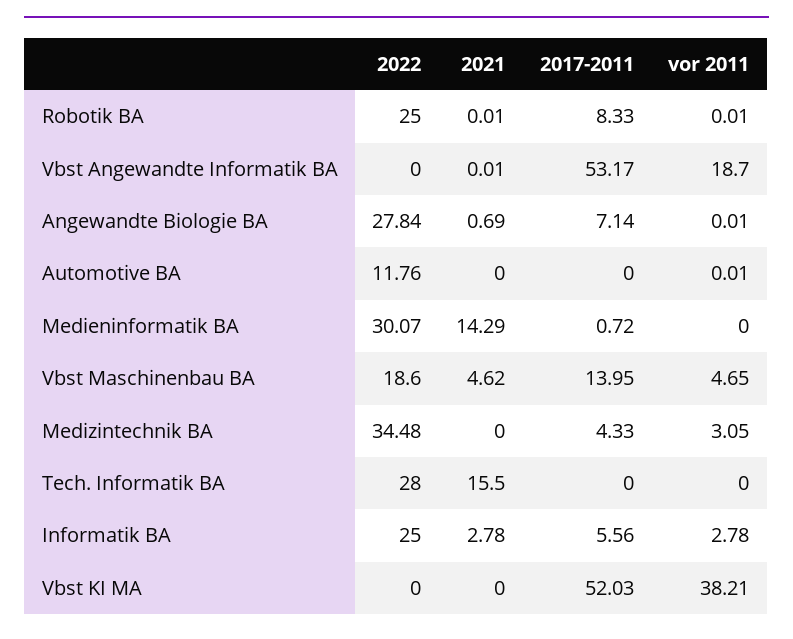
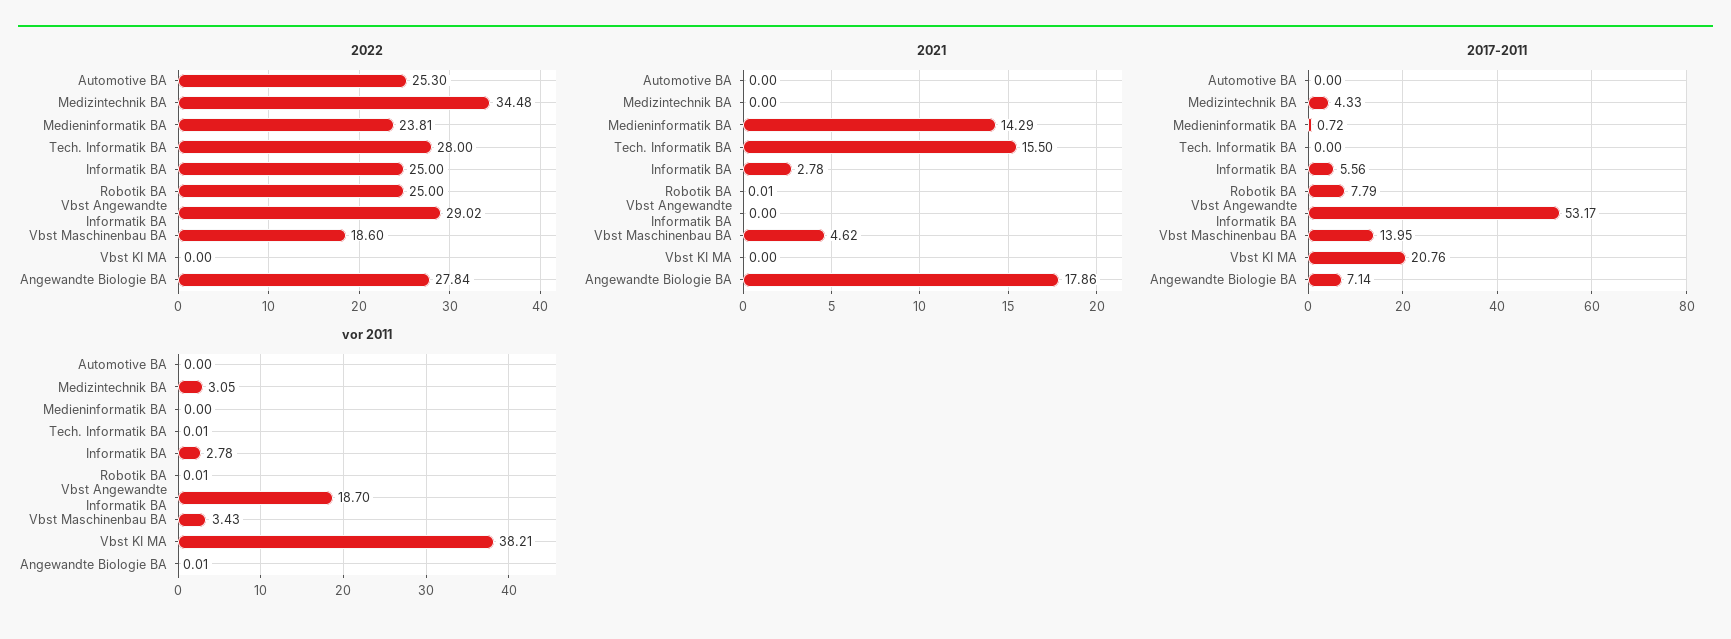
  {
    "2022": {
      "Robotik BA": 25,
-     "Vbst Angewandte Informatik BA": 0,
+     "Vbst Angewandte Informatik BA": 29.02,
      "Angewandte Biologie BA": 27.84,
-     "Automotive BA": 11.76,
+     "Automotive BA": 25.3,
-     "Medieninformatik BA": 30.07,
+     "Medieninformatik BA": 23.81,
      "Vbst Maschinenbau BA": 18.6,
      "Medizintechnik BA": 34.48,
      "Tech. Informatik BA": 28,
      "Informatik BA": 25,
      "Vbst KI MA": 0
    },
    "2021": {
      "Robotik BA": 0.01,
-     "Vbst Angewandte Informatik BA": 0.01,
+     "Vbst Angewandte Informatik BA": 0,
-     "Angewandte Biologie BA": 0.69,
+     "Angewandte Biologie BA": 17.86,
      "Automotive BA": 0,
      "Medieninformatik BA": 14.29,
      "Vbst Maschinenbau BA": 4.62,
      "Medizintechnik BA": 0,
      "Tech. Informatik BA": 15.5,
      "Informatik BA": 2.78,
      "Vbst KI MA": 0
    },
    "2017-2011": {
-     "Robotik BA": 8.33,
+     "Robotik BA": 7.79,
      "Vbst Angewandte Informatik BA": 53.17,
      "Angewandte Biologie BA": 7.14,
      "Automotive BA": 0,
      "Medieninformatik BA": 0.72,
      "Vbst Maschinenbau BA": 13.95,
      "Medizintechnik BA": 4.33,
      "Tech. Informatik BA": 0,
      "Informatik BA": 5.56,
-     "Vbst KI MA": 52.03
+     "Vbst KI MA": 20.76
    },
    "vor 2011": {
      "Robotik BA": 0.01,
      "Vbst Angewandte Informatik BA": 18.7,
      "Angewandte Biologie BA": 0.01,
-     "Automotive BA": 0.01,
+     "Automotive BA": 0,
      "Medieninformatik BA": 0,
-     "Vbst Maschinenbau BA": 4.65,
+     "Vbst Maschinenbau BA": 3.43,
      "Medizintechnik BA": 3.05,
-     "Tech. Informatik BA": 0,
+     "Tech. Informatik BA": 0.01,
      "Informatik BA": 2.78,
      "Vbst KI MA": 38.21
    }
  }

